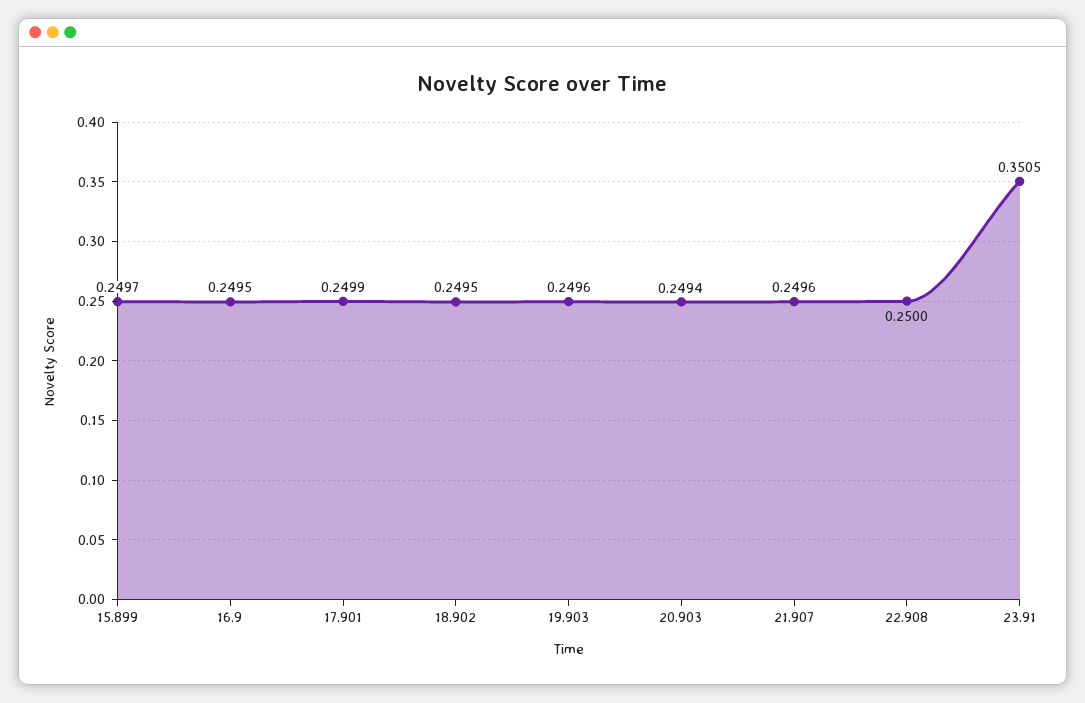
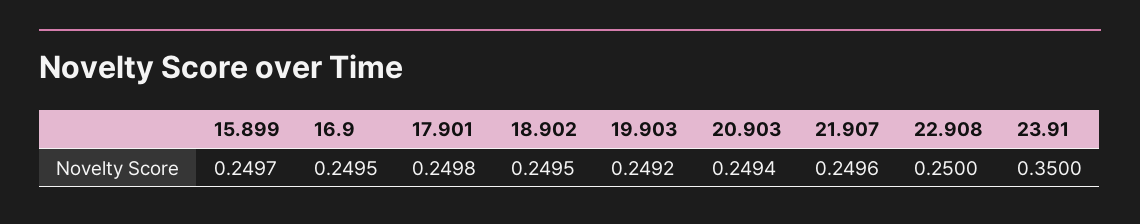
  {
    "15.899": 0.2497,
    "16.9": 0.2495,
-   "17.901": 0.2499,
+   "17.901": 0.2498,
    "18.902": 0.2495,
-   "19.903": 0.2496,
+   "19.903": 0.2492,
    "20.903": 0.2494,
    "21.907": 0.2496,
    "22.908": 0.25,
-   "23.91": 0.3505
+   "23.91": 0.35
  }

